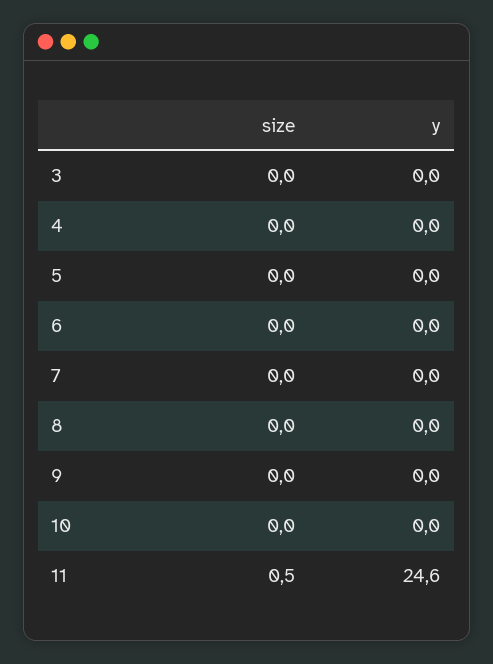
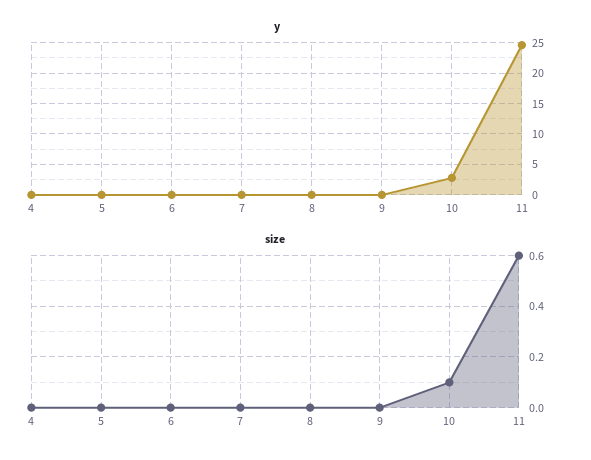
  {
    "size": {
-     "3": 0,
      "4": 0,
      "5": 0,
      "6": 0,
      "7": 0,
      "8": 0,
      "9": 0,
-     "10": 0,
+     "10": 0.1,
-     "11": 0.5
+     "11": 0.6
    },
    "y": {
-     "3": 0,
      "4": 0,
      "5": 0,
      "6": 0,
      "7": 0,
      "8": 0,
      "9": 0,
-     "10": 0,
+     "10": 3,
      "11": 24.6
    }
  }

